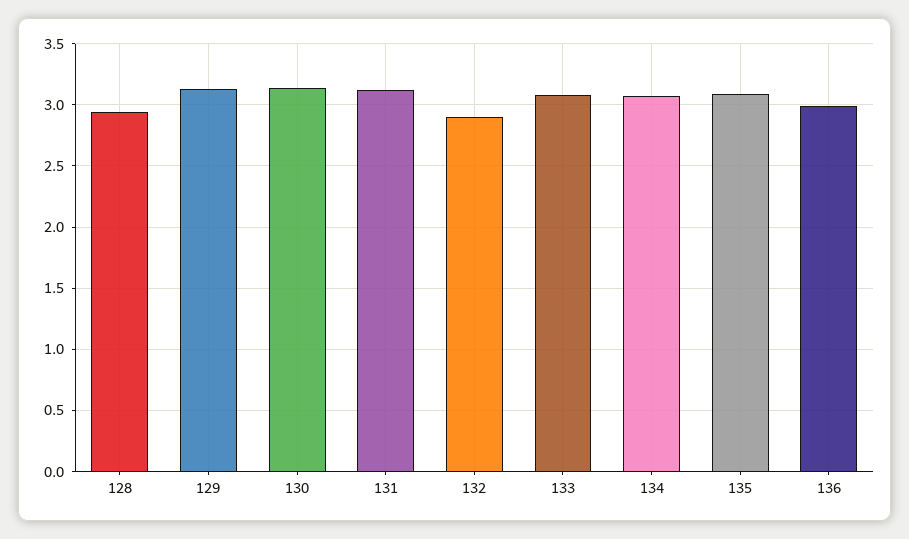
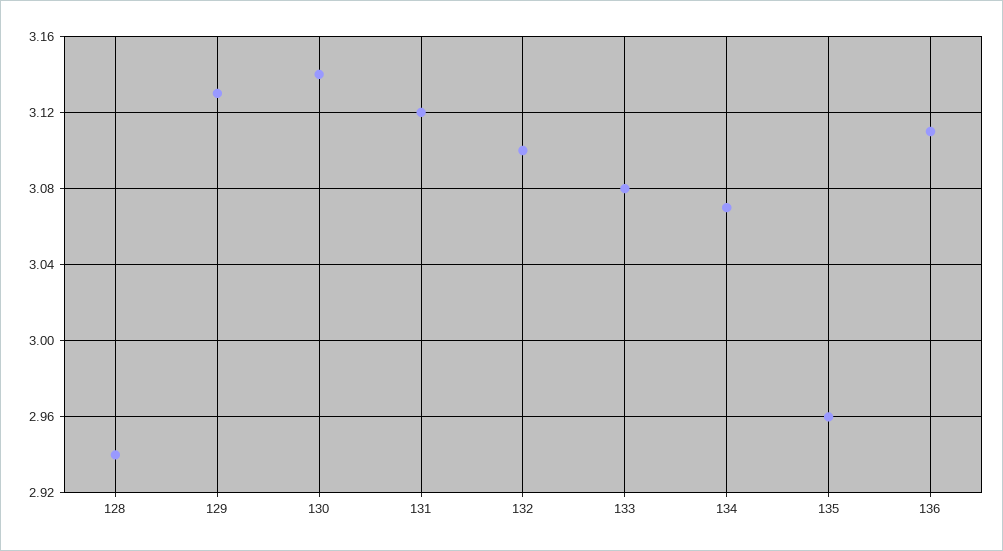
  {
    "128": 2.94,
    "129": 3.13,
    "130": 3.14,
    "131": 3.12,
-   "132": 2.9,
+   "132": 3.1,
    "133": 3.08,
    "134": 3.07,
-   "135": 3.1,
+   "135": 2.96,
-   "136": 3
+   "136": 3.11
  }

